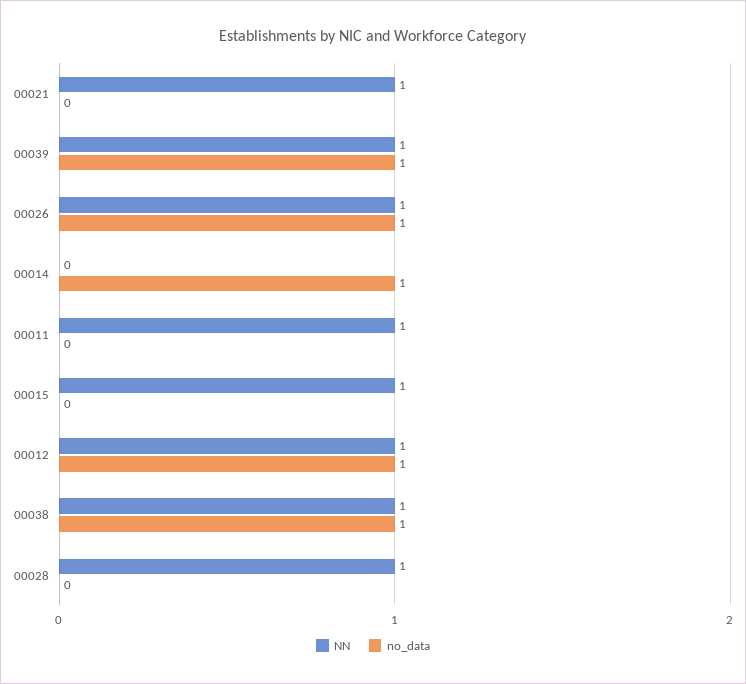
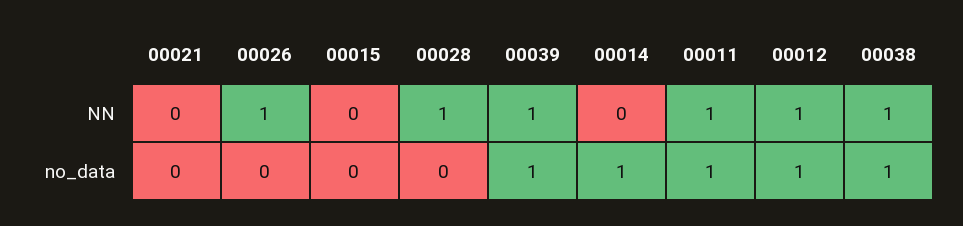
  {
    "NN": {
-     "00021": 1,
+     "00021": 0,
      "00039": 1,
      "00026": 1,
      "00014": 0,
      "00011": 1,
-     "00015": 1,
+     "00015": 0,
      "00012": 1,
      "00038": 1,
      "00028": 1
    },
    "no_data": {
      "00021": 0,
      "00039": 1,
-     "00026": 1,
+     "00026": 0,
      "00014": 1,
-     "00011": 0,
+     "00011": 1,
      "00015": 0,
      "00012": 1,
      "00038": 1,
      "00028": 0
    }
  }

